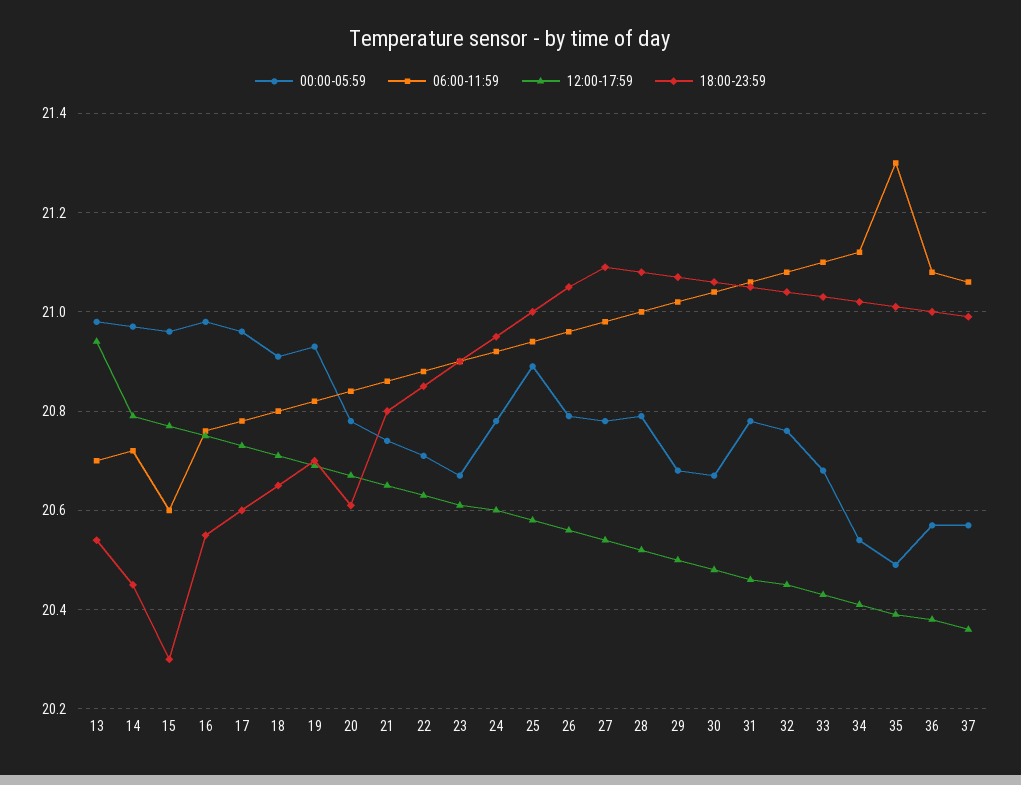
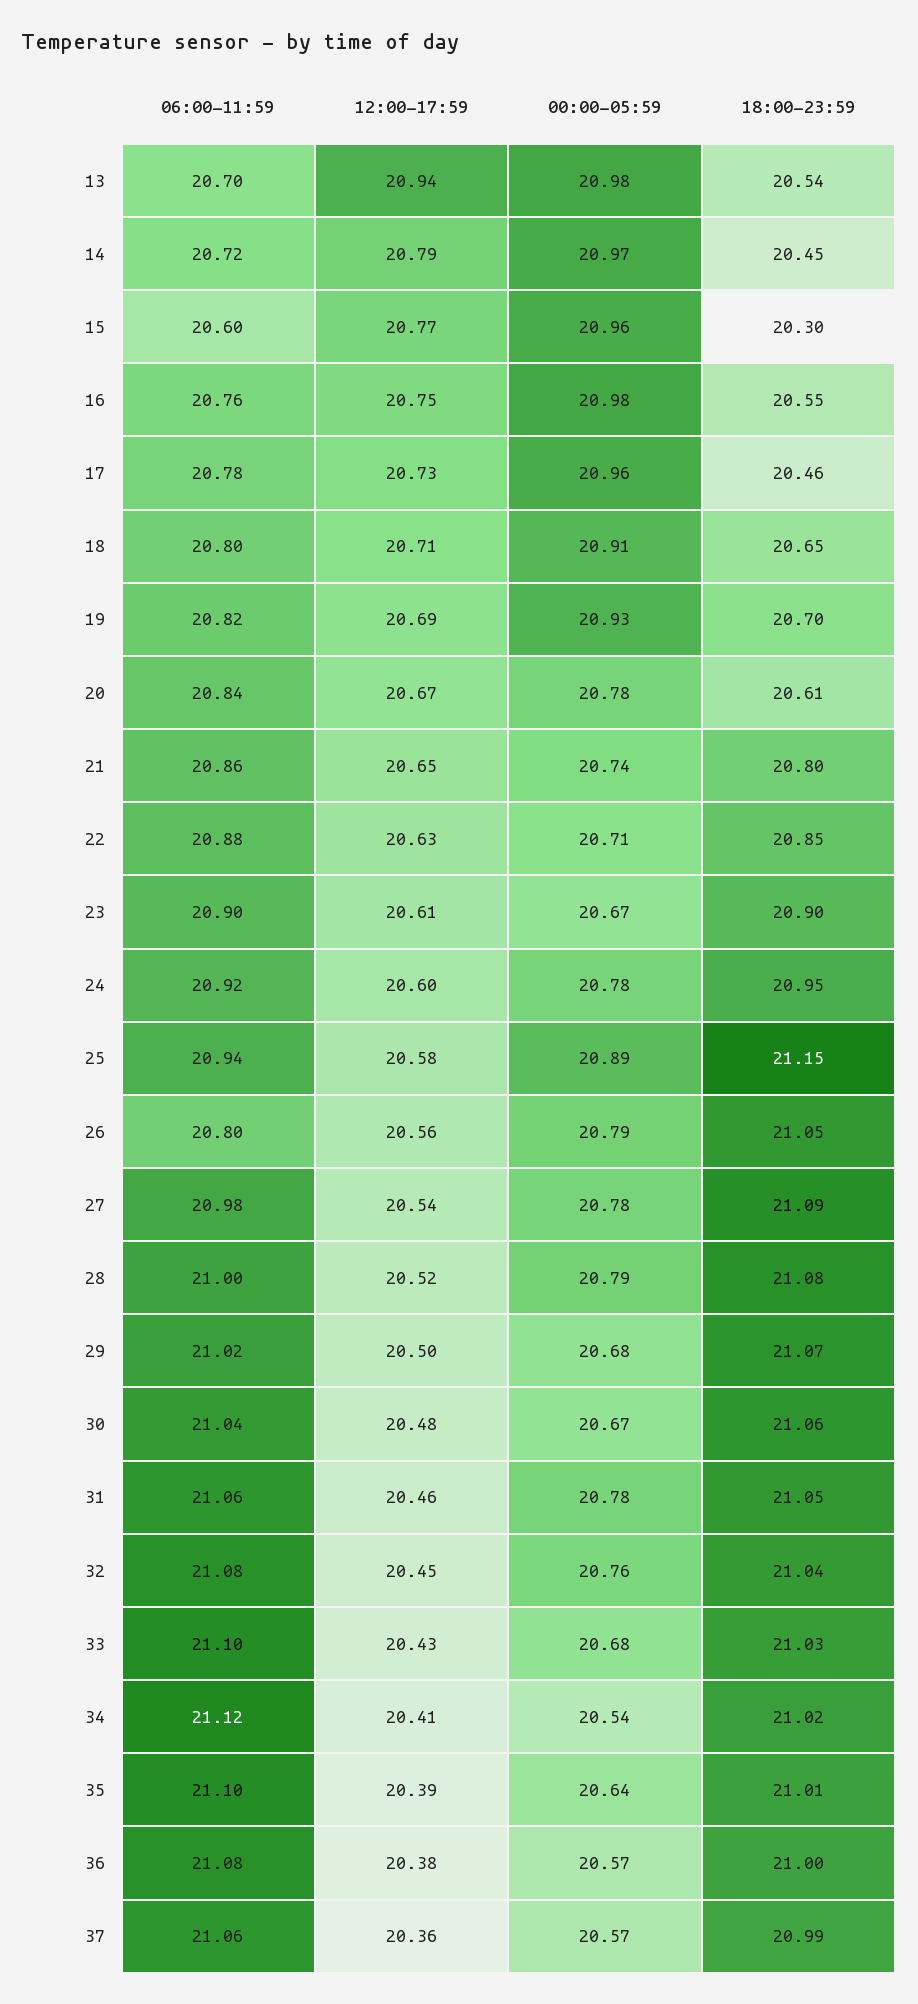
  {
    "00:00-05:59": {
      "13": 20.98,
      "14": 20.97,
      "15": 20.96,
      "16": 20.98,
      "17": 20.96,
      "18": 20.91,
      "19": 20.93,
      "20": 20.78,
      "21": 20.74,
      "22": 20.71,
      "23": 20.67,
      "24": 20.78,
      "25": 20.89,
      "26": 20.79,
      "27": 20.78,
      "28": 20.79,
      "29": 20.68,
      "30": 20.67,
      "31": 20.78,
      "32": 20.76,
      "33": 20.68,
      "34": 20.54,
-     "35": 20.5,
+     "35": 20.64,
      "36": 20.57,
      "37": 20.57
    },
    "06:00-11:59": {
      "13": 20.7,
      "14": 20.72,
      "15": 20.6,
      "16": 20.76,
      "17": 20.78,
      "18": 20.8,
      "19": 20.82,
      "20": 20.84,
      "21": 20.86,
      "22": 20.88,
      "23": 20.9,
      "24": 20.92,
      "25": 20.94,
-     "26": 20.95,
+     "26": 20.8,
      "27": 20.98,
      "28": 21,
      "29": 21.02,
      "30": 21.04,
      "31": 21.06,
      "32": 21.08,
      "33": 21.1,
      "34": 21.12,
-     "35": 21.3,
+     "35": 21.1,
      "36": 21.08,
      "37": 21.06
    },
    "12:00-17:59": {
      "13": 20.94,
      "14": 20.79,
      "15": 20.77,
      "16": 20.75,
      "17": 20.73,
      "18": 20.71,
      "19": 20.69,
      "20": 20.67,
      "21": 20.65,
      "22": 20.63,
      "23": 20.61,
      "24": 20.6,
      "25": 20.58,
      "26": 20.56,
      "27": 20.54,
      "28": 20.52,
      "29": 20.5,
      "30": 20.48,
      "31": 20.46,
      "32": 20.45,
      "33": 20.43,
      "34": 20.41,
      "35": 20.39,
      "36": 20.38,
      "37": 20.36
    },
    "18:00-23:59": {
      "13": 20.54,
      "14": 20.45,
      "15": 20.3,
      "16": 20.55,
-     "17": 20.6,
+     "17": 20.46,
      "18": 20.65,
      "19": 20.7,
      "20": 20.61,
      "21": 20.8,
      "22": 20.85,
      "23": 20.9,
      "24": 20.95,
-     "25": 21,
+     "25": 21.15,
      "26": 21.05,
      "27": 21.09,
      "28": 21.08,
      "29": 21.07,
      "30": 21.06,
      "31": 21.05,
      "32": 21.04,
      "33": 21.03,
      "34": 21.02,
      "35": 21.01,
      "36": 21,
      "37": 20.99
    }
  }

